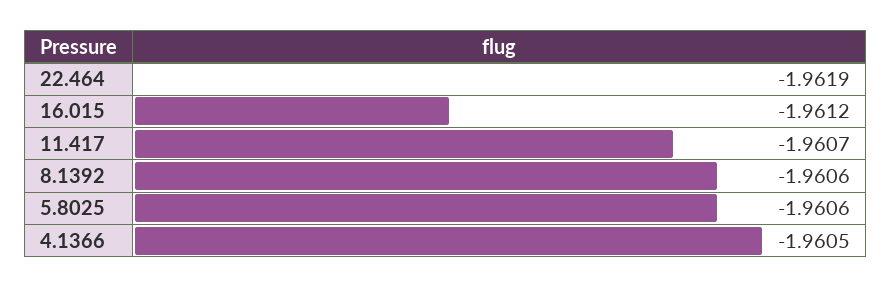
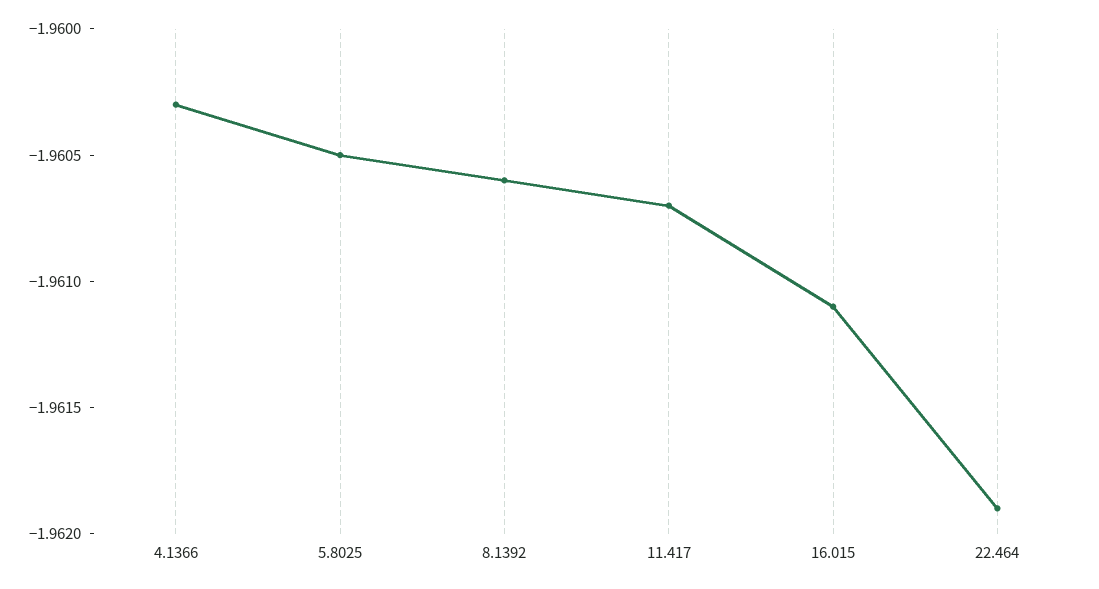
  {
    "22.464": -1.9619,
-   "16.015": -1.9612,
+   "16.015": -1.9611,
    "11.417": -1.9607,
    "8.1392": -1.9606,
-   "5.8025": -1.9606,
+   "5.8025": -1.9605,
-   "4.1366": -1.9605
+   "4.1366": -1.9603
  }

